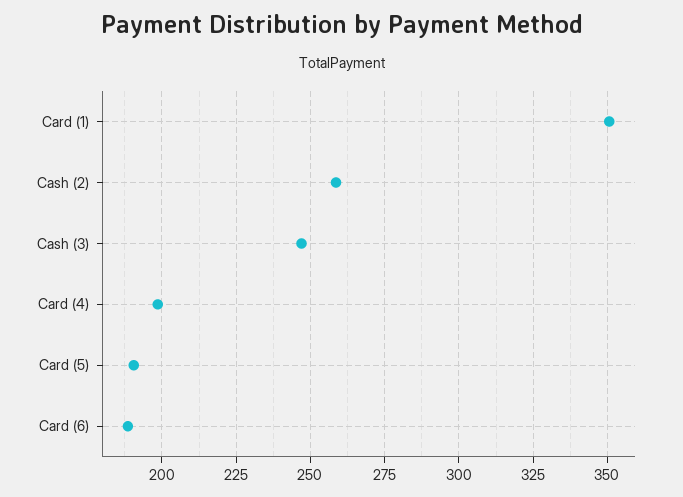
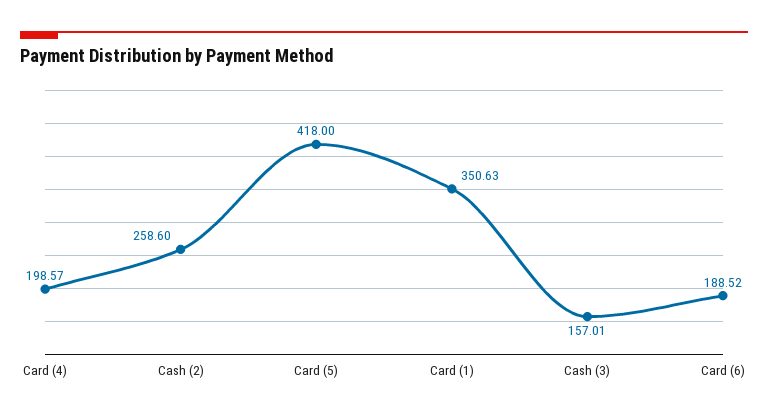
  {
    "Card (1)": 350.63,
    "Cash (2)": 258.6,
-   "Cash (3)": 247.5,
+   "Cash (3)": 157.01,
    "Card (4)": 198.57,
-   "Card (5)": 190,
+   "Card (5)": 418,
    "Card (6)": 188.52
  }

